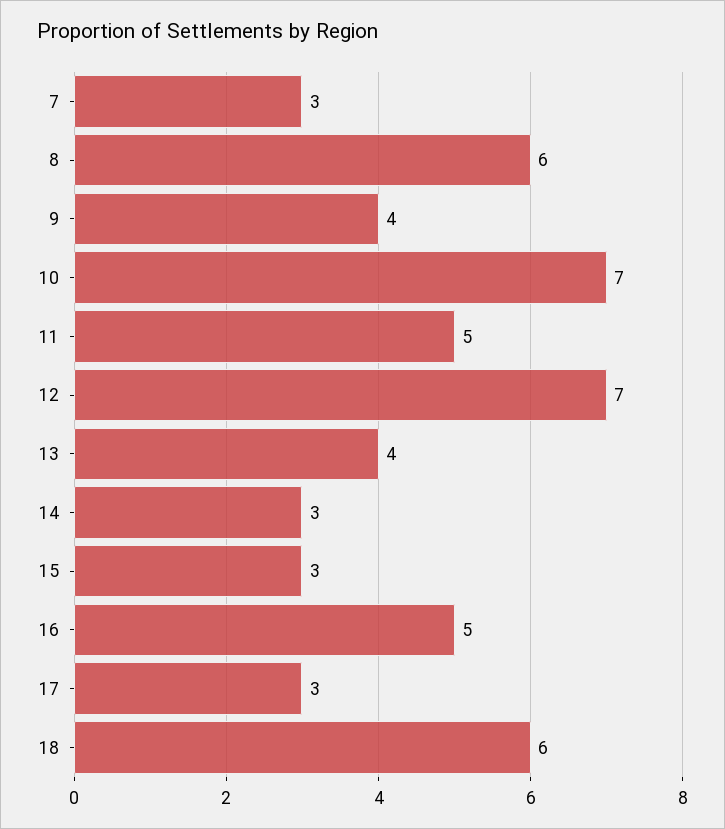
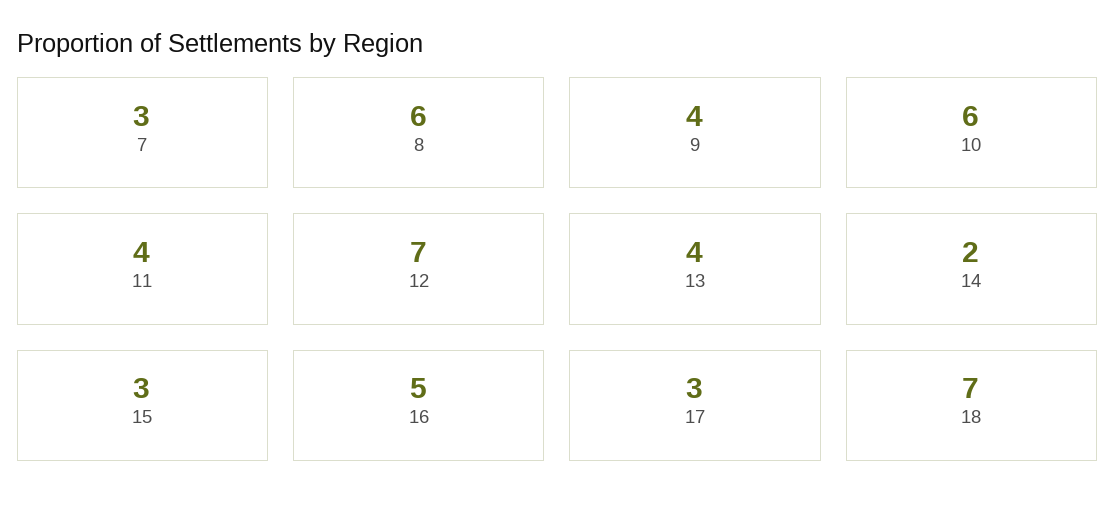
  {
    "7": 3,
    "8": 6,
    "9": 4,
-   "10": 7,
+   "10": 6,
-   "11": 5,
+   "11": 4,
    "12": 7,
    "13": 4,
-   "14": 3,
+   "14": 2,
    "15": 3,
    "16": 5,
    "17": 3,
-   "18": 6
+   "18": 7
  }

